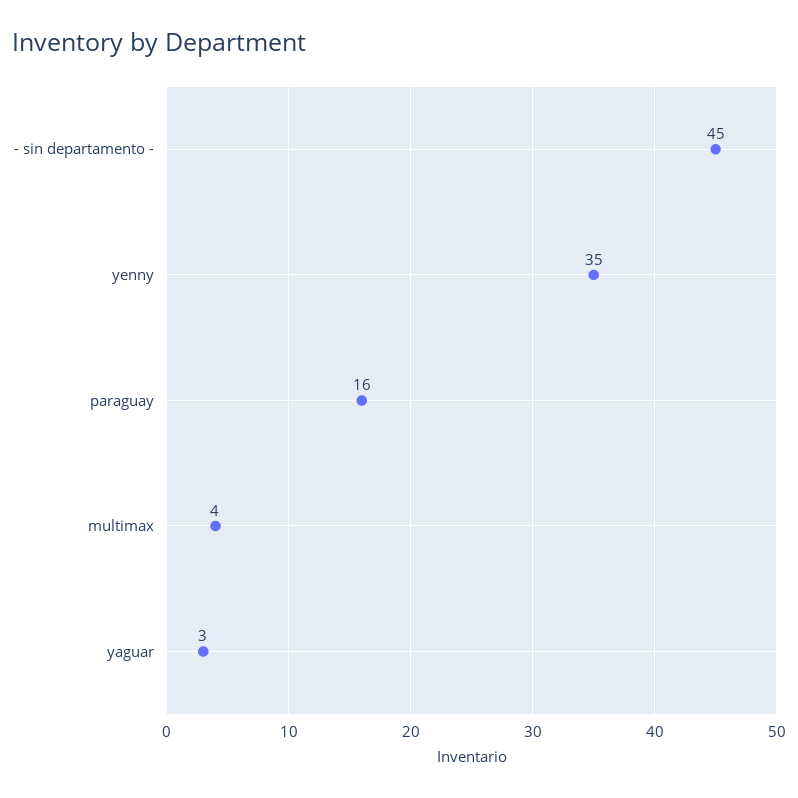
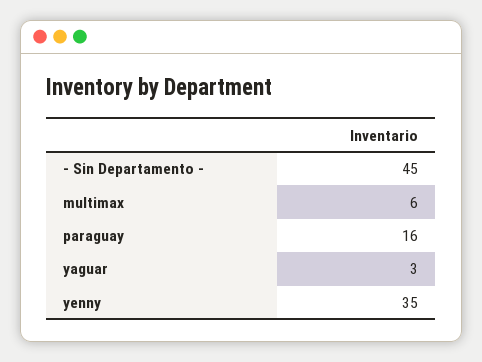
  {
    "- sin departamento -": 45,
    "yenny": 35,
    "paraguay": 16,
-   "multimax": 4,
+   "multimax": 6,
    "yaguar": 3
  }

